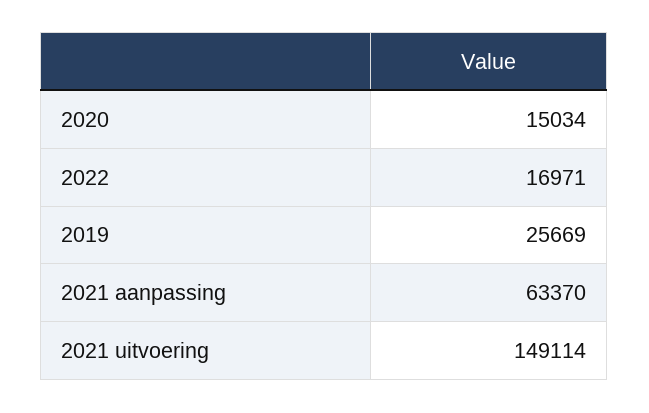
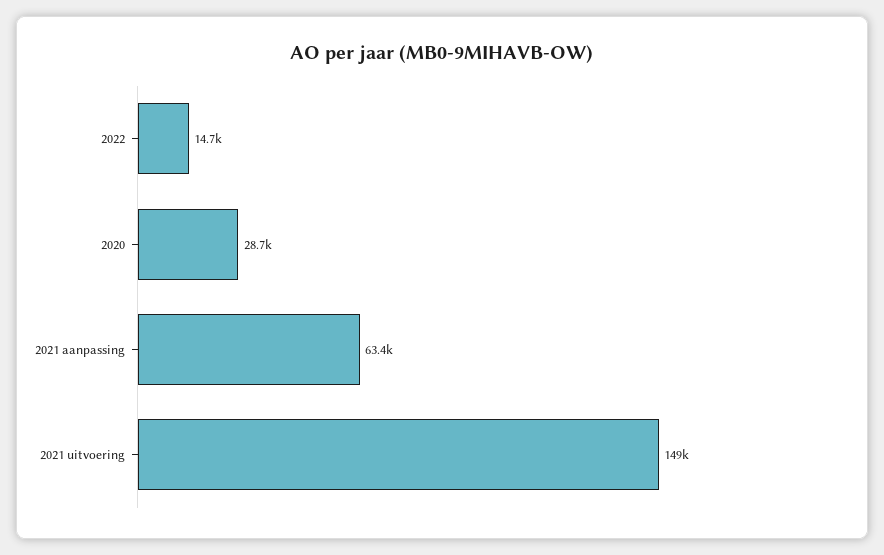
  {
-   "2020": 15034,
+   "2020": 28700,
-   "2022": 16971,
+   "2022": 14700,
-   "2019": 25669,
    "2021 aanpassing": 63370,
    "2021 uitvoering": 149114
  }

